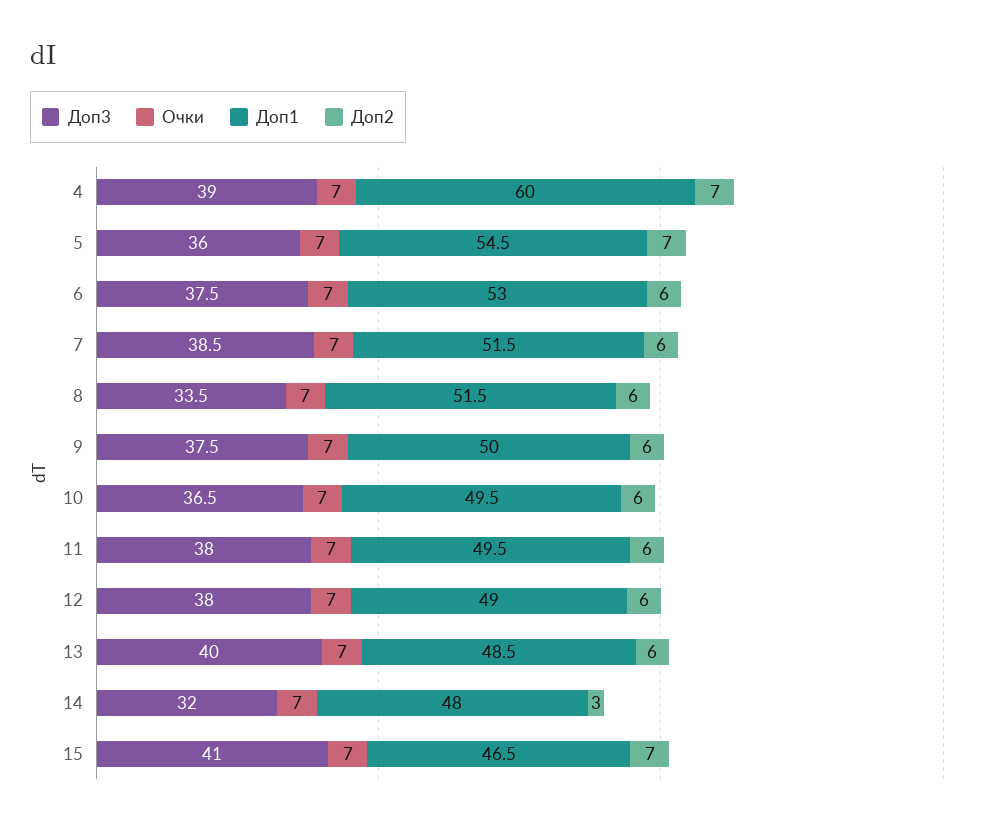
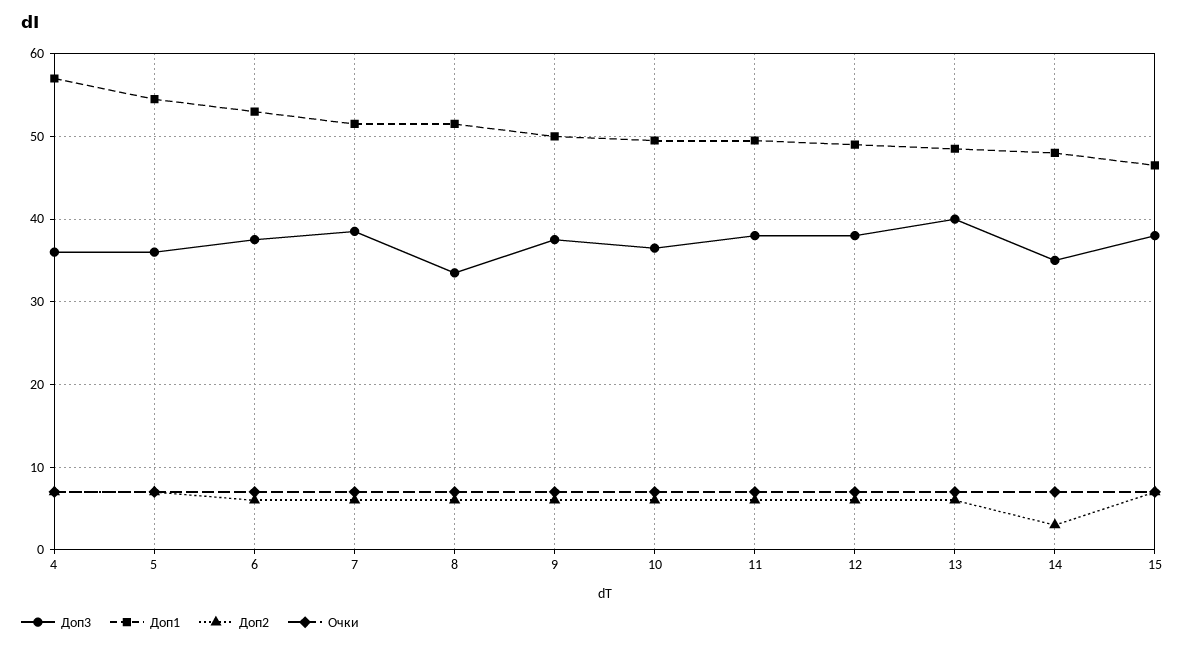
  {
    "Доп3": {
-     "4": 39,
+     "4": 36,
      "5": 36,
      "6": 37.5,
      "7": 38.5,
      "8": 33.5,
      "9": 37.5,
      "10": 36.5,
      "11": 38,
      "12": 38,
      "13": 40,
-     "14": 32,
+     "14": 35,
-     "15": 41
+     "15": 38
    },
    "Очки": {
      "4": 7,
      "5": 7,
      "6": 7,
      "7": 7,
      "8": 7,
      "9": 7,
      "10": 7,
      "11": 7,
      "12": 7,
      "13": 7,
      "14": 7,
      "15": 7
    },
    "Доп1": {
-     "4": 60,
+     "4": 57,
      "5": 54.5,
      "6": 53,
      "7": 51.5,
      "8": 51.5,
      "9": 50,
      "10": 49.5,
      "11": 49.5,
      "12": 49,
      "13": 48.5,
      "14": 48,
      "15": 46.5
    },
    "Доп2": {
      "4": 7,
      "5": 7,
      "6": 6,
      "7": 6,
      "8": 6,
      "9": 6,
      "10": 6,
      "11": 6,
      "12": 6,
      "13": 6,
      "14": 3,
      "15": 7
    }
  }

